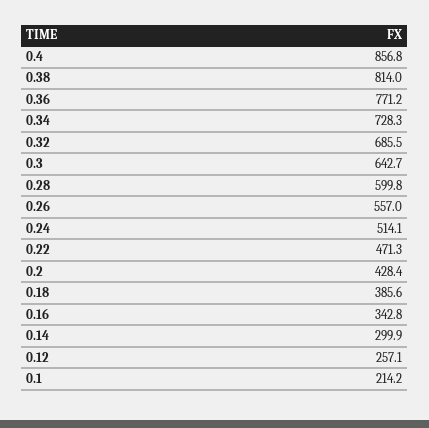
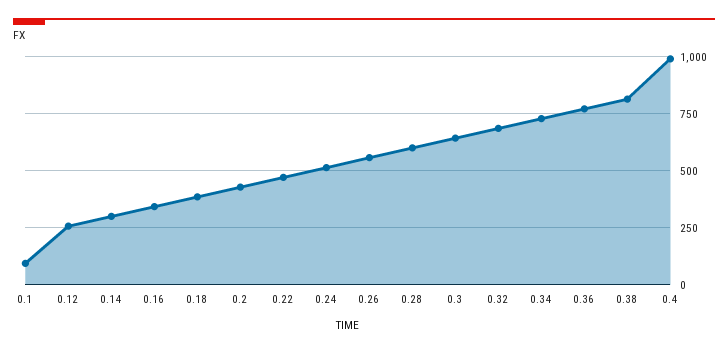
  {
-   "0.4": 856.8,
+   "0.4": 1000,
    "0.38": 814,
    "0.36": 771.2,
    "0.34": 728.3,
    "0.32": 685.5,
    "0.3": 642.7,
    "0.28": 599.8,
    "0.26": 557,
    "0.24": 514.1,
    "0.22": 471.3,
    "0.2": 428.4,
    "0.18": 385.6,
    "0.16": 342.8,
    "0.14": 299.9,
    "0.12": 257.1,
-   "0.1": 214.2
+   "0.1": 100
  }

